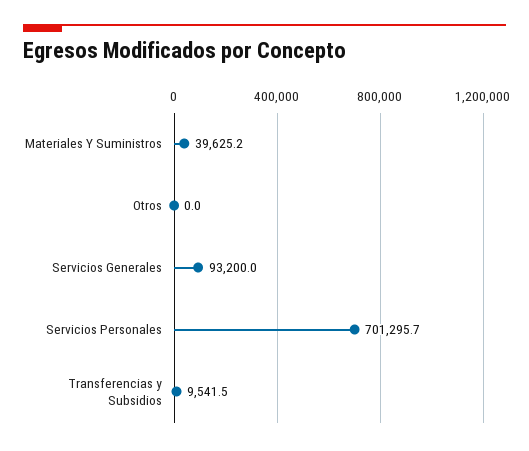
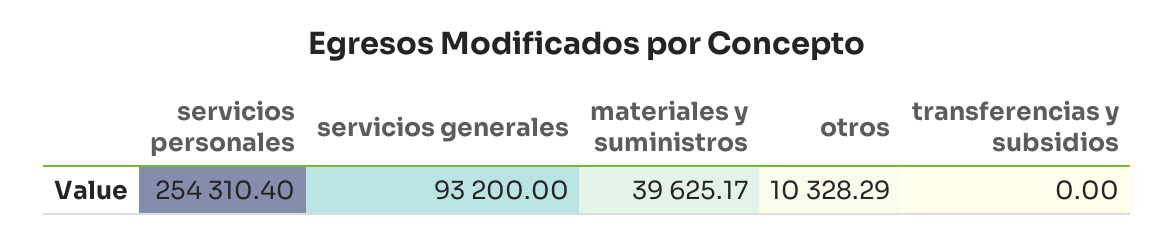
  {
    "Materiales Y Suministros": 39625.17,
-   "Otros": 0,
+   "Otros": 10328.29,
    "Servicios Generales": 93200,
-   "Servicios Personales": 701295.7,
+   "Servicios Personales": 254310.4,
-   "Transferencias y Subsidios": 9541.5
+   "Transferencias y Subsidios": 0
  }

